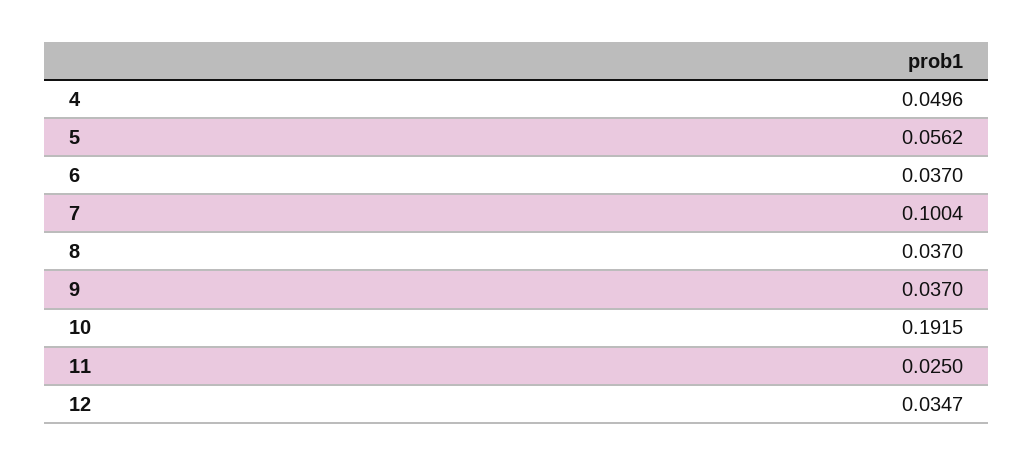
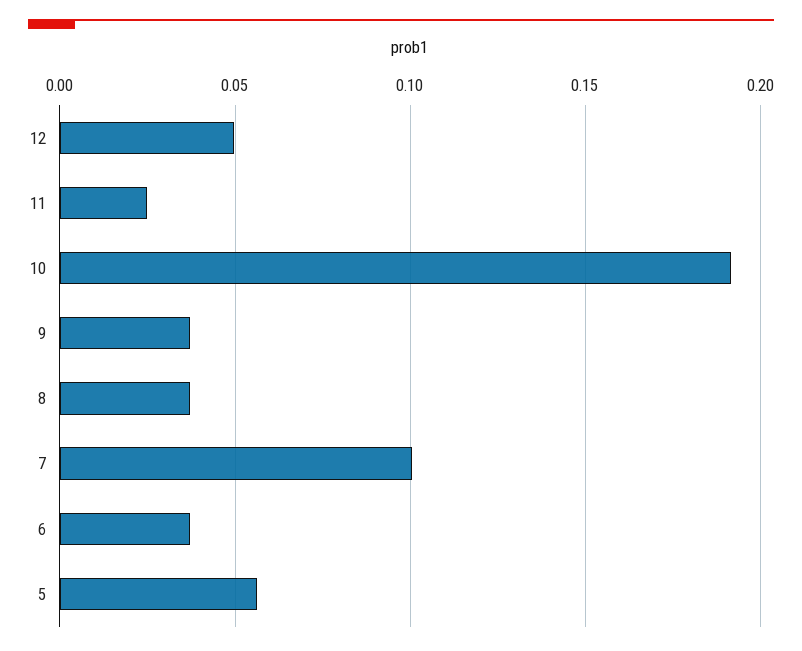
  {
-   "4": 0.0496,
    "5": 0.0562,
    "6": 0.037,
    "7": 0.1004,
    "8": 0.037,
    "9": 0.037,
    "10": 0.1915,
    "11": 0.025,
-   "12": 0.0347
+   "12": 0.05
  }

